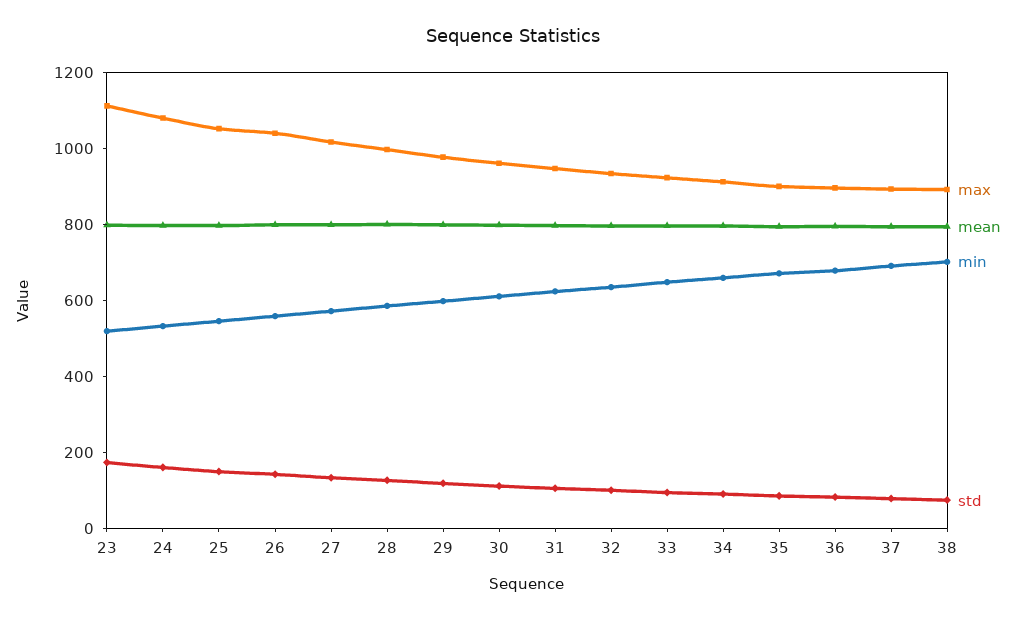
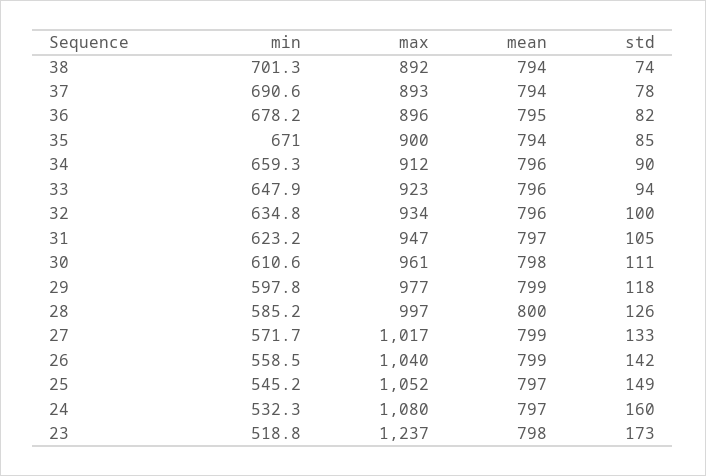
  {
    "max": {
-     "23": 1100,
+     "23": 1237,
      "24": 1080,
      "25": 1052,
      "26": 1040,
      "27": 1017,
      "28": 997,
      "29": 977,
      "30": 961,
      "31": 947,
      "32": 934,
      "33": 923,
      "34": 912,
      "35": 900,
      "36": 896,
      "37": 893,
      "38": 892
    },
    "mean": {
      "23": 798,
      "24": 797,
      "25": 797,
      "26": 799,
      "27": 799,
      "28": 800,
      "29": 799,
      "30": 798,
      "31": 797,
      "32": 796,
      "33": 796,
      "34": 796,
      "35": 794,
      "36": 795,
      "37": 794,
      "38": 794
    },
    "min": {
      "23": 518.8,
      "24": 532.3,
      "25": 545.2,
      "26": 558.5,
      "27": 571.7,
      "28": 585.2,
      "29": 597.8,
      "30": 610.6,
      "31": 623.2,
      "32": 634.8,
      "33": 647.9,
      "34": 659.3,
      "35": 671,
      "36": 678.2,
      "37": 690.6,
      "38": 701.3
    },
    "std": {
      "23": 173,
      "24": 160,
      "25": 149,
      "26": 142,
      "27": 133,
      "28": 126,
      "29": 118,
      "30": 111,
      "31": 105,
      "32": 100,
      "33": 94,
      "34": 90,
      "35": 85,
      "36": 82,
      "37": 78,
      "38": 74
    }
  }

